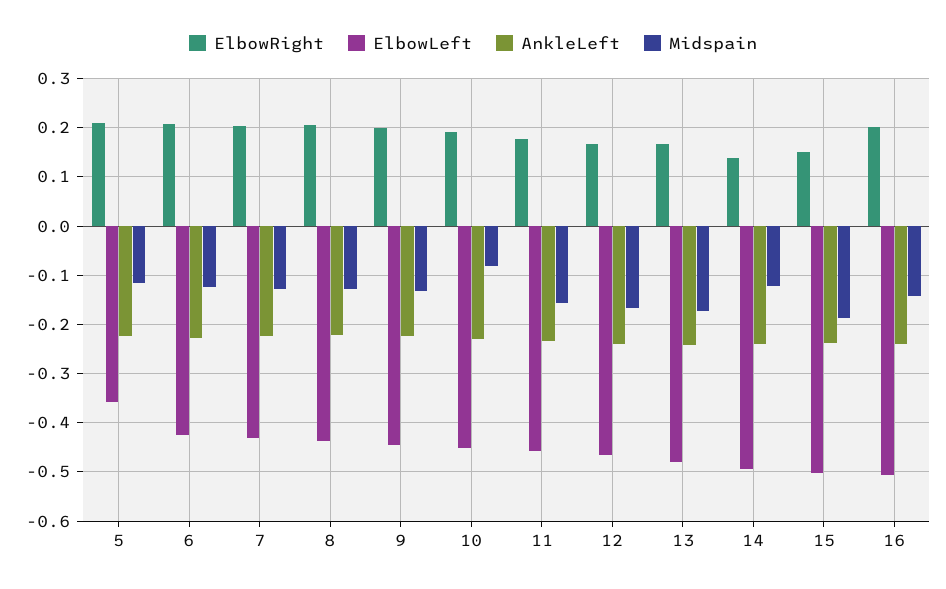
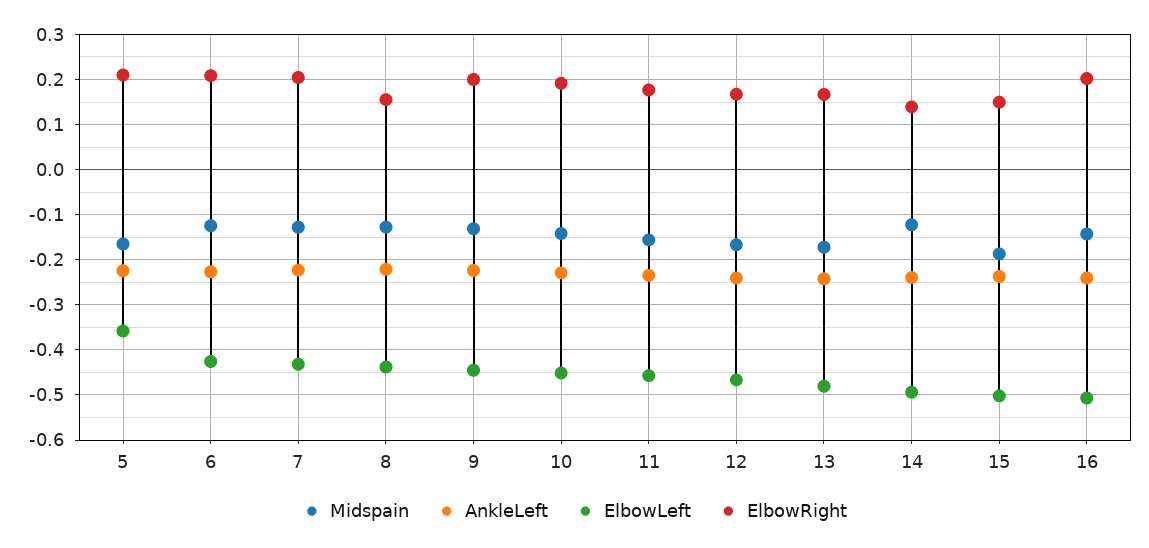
  {
    "ElbowRight": {
      "5": 0.2,
      "6": 0.2,
      "7": 0.2,
-     "8": 0.2,
+     "8": 0.16,
      "9": 0.2,
      "10": 0.2,
      "11": 0.18,
      "12": 0.16,
      "13": 0.16,
      "14": 0.14,
      "15": 0.14,
      "16": 0.2
    },
    "ElbowLeft": {
      "5": -0.36,
      "6": -0.42,
      "7": -0.44,
      "8": -0.44,
      "9": -0.44,
      "10": -0.46,
      "11": -0.46,
      "12": -0.46,
      "13": -0.48,
      "14": -0.5,
      "15": -0.5,
      "16": -0.5
    },
    "AnkleLeft": {
      "5": -0.22,
      "6": -0.22,
      "7": -0.22,
      "8": -0.22,
      "9": -0.22,
      "10": -0.22,
      "11": -0.24,
      "12": -0.24,
      "13": -0.24,
      "14": -0.24,
      "15": -0.24,
      "16": -0.24
    },
    "Midspain": {
-     "5": -0.12,
+     "5": -0.16,
      "6": -0.12,
      "7": -0.12,
      "8": -0.12,
      "9": -0.14,
-     "10": -0.08,
+     "10": -0.14,
      "11": -0.16,
      "12": -0.16,
      "13": -0.18,
      "14": -0.12,
      "15": -0.18,
      "16": -0.14
    }
  }

